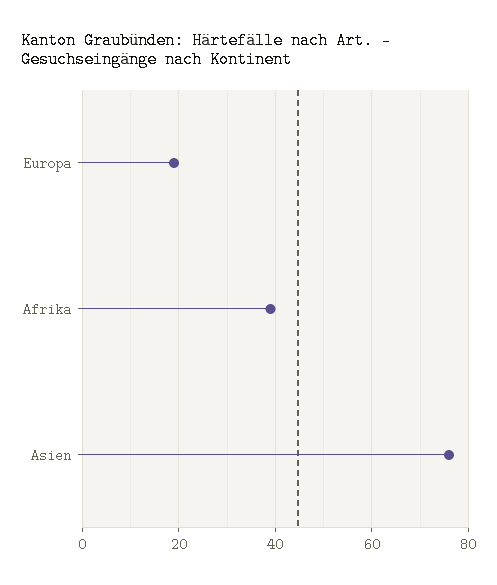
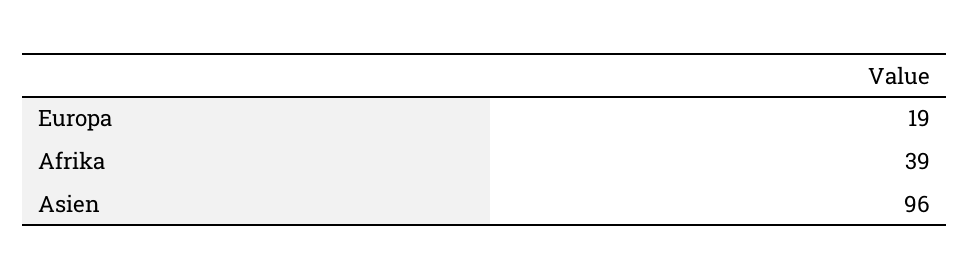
  {
    "Europa": 19,
    "Afrika": 39,
-   "Asien": 75
+   "Asien": 96
  }

